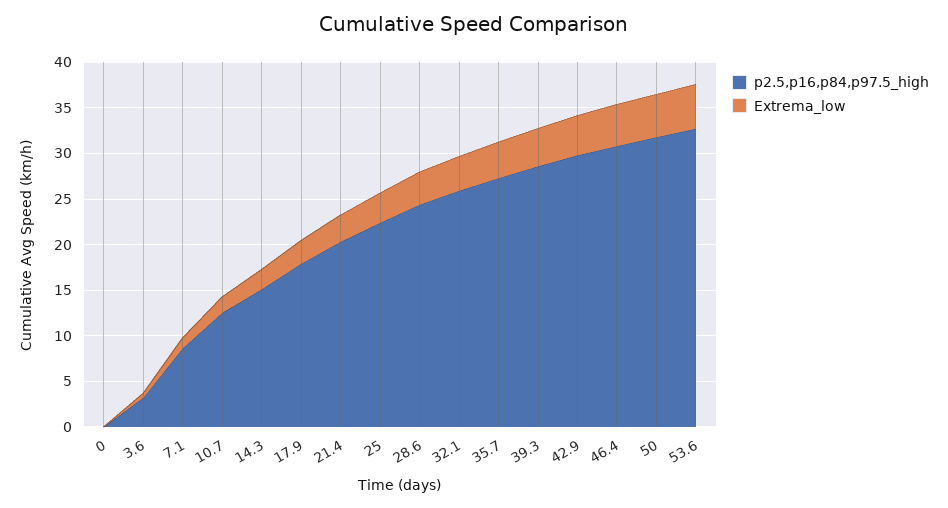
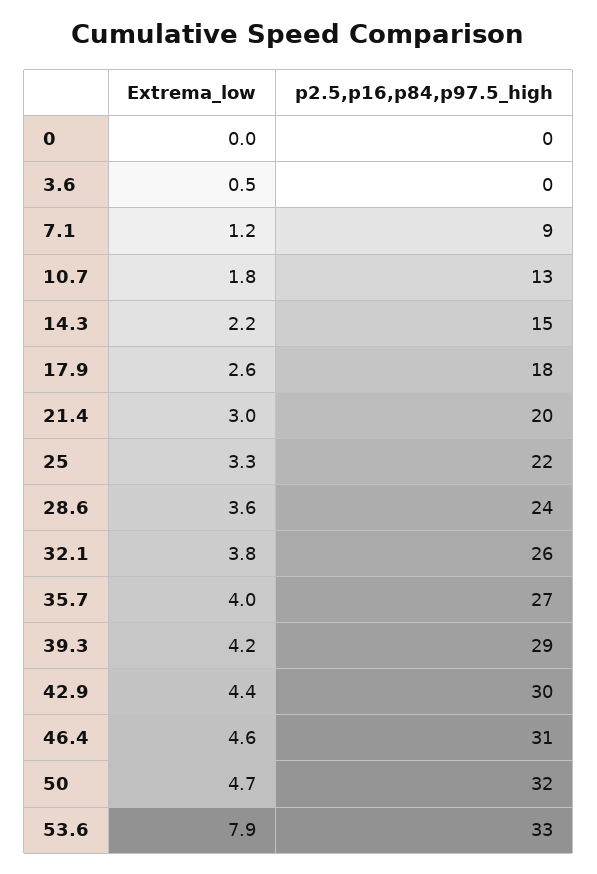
  {
    "p2.5,p16,p84,p97.5_high": {
      "0": 0,
-     "3.6": 3,
+     "3.6": 0,
      "7.1": 9,
      "10.7": 13,
      "14.3": 15,
      "17.9": 18,
      "21.4": 20,
      "25": 22,
      "28.6": 24,
      "32.1": 26,
      "35.7": 27,
      "39.3": 29,
      "42.9": 30,
      "46.4": 31,
      "50": 32,
      "53.6": 33
    },
    "Extrema_low": {
      "0": 0,
      "3.6": 0.5,
      "7.1": 1.2,
      "10.7": 1.8,
      "14.3": 2.2,
      "17.9": 2.6,
      "21.4": 3,
      "25": 3.3,
      "28.6": 3.6,
      "32.1": 3.8,
      "35.7": 4,
      "39.3": 4.2,
      "42.9": 4.4,
      "46.4": 4.6,
      "50": 4.7,
-     "53.6": 5
+     "53.6": 7.9
    }
  }

